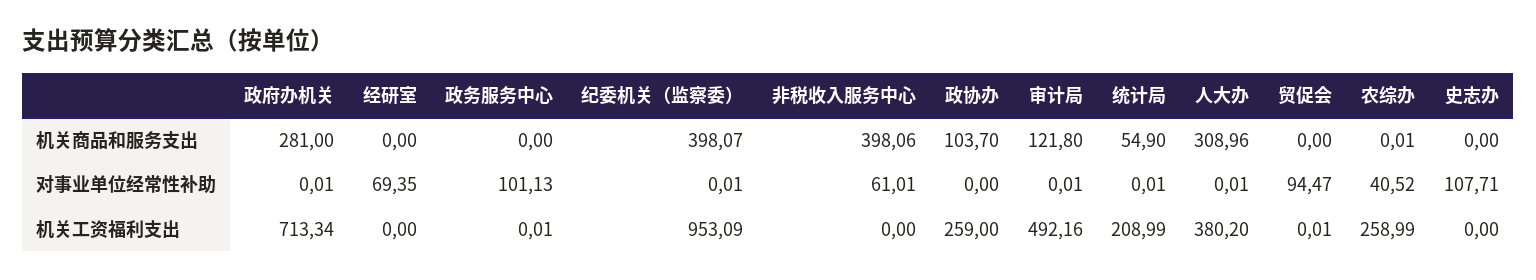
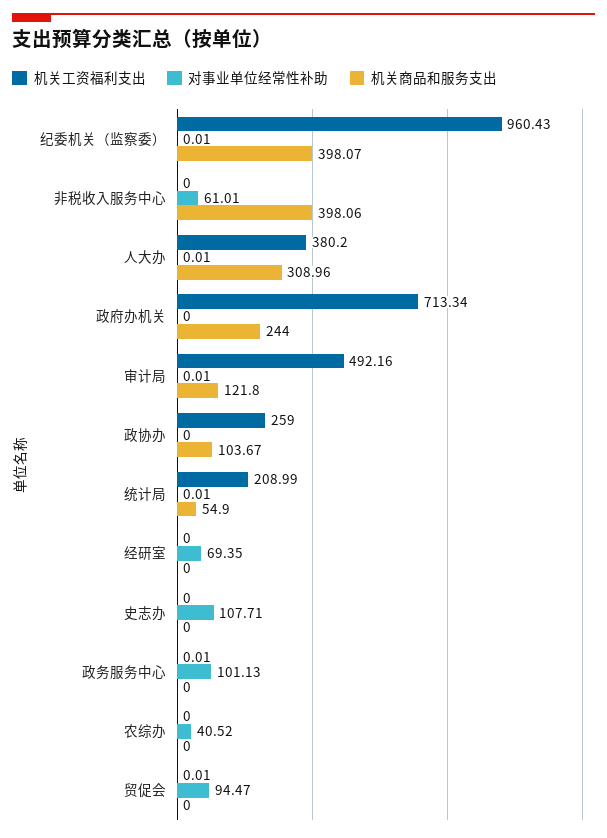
  {
    "机关商品和服务支出": {
-     "政府办机关": 281,
+     "政府办机关": 244,
      "经研室": 0,
      "政务服务中心": 0,
      "纪委机关（监察委）": 398.07,
      "非税收入服务中心": 398.06,
-     "政协办": 103.7,
+     "政协办": 103.67,
      "审计局": 121.8,
      "统计局": 54.9,
      "人大办": 308.96,
      "贸促会": 0,
-     "农综办": 0.01,
+     "农综办": 0,
      "史志办": 0
    },
    "对事业单位经常性补助": {
-     "政府办机关": 0.01,
+     "政府办机关": 0,
      "经研室": 69.35,
      "政务服务中心": 101.13,
      "纪委机关（监察委）": 0.01,
      "非税收入服务中心": 61.01,
      "政协办": 0,
      "审计局": 0.01,
      "统计局": 0.01,
      "人大办": 0.01,
      "贸促会": 94.47,
      "农综办": 40.52,
      "史志办": 107.71
    },
    "机关工资福利支出": {
      "政府办机关": 713.34,
      "经研室": 0,
      "政务服务中心": 0.01,
-     "纪委机关（监察委）": 953.09,
+     "纪委机关（监察委）": 960.43,
      "非税收入服务中心": 0,
      "政协办": 259,
      "审计局": 492.16,
      "统计局": 208.99,
      "人大办": 380.2,
      "贸促会": 0.01,
-     "农综办": 258.99,
+     "农综办": 0,
      "史志办": 0
    }
  }

